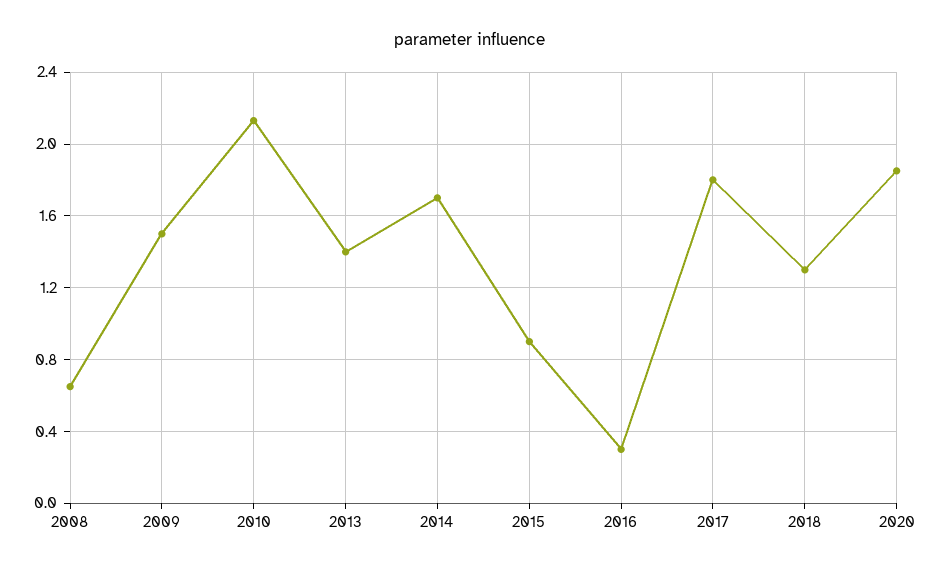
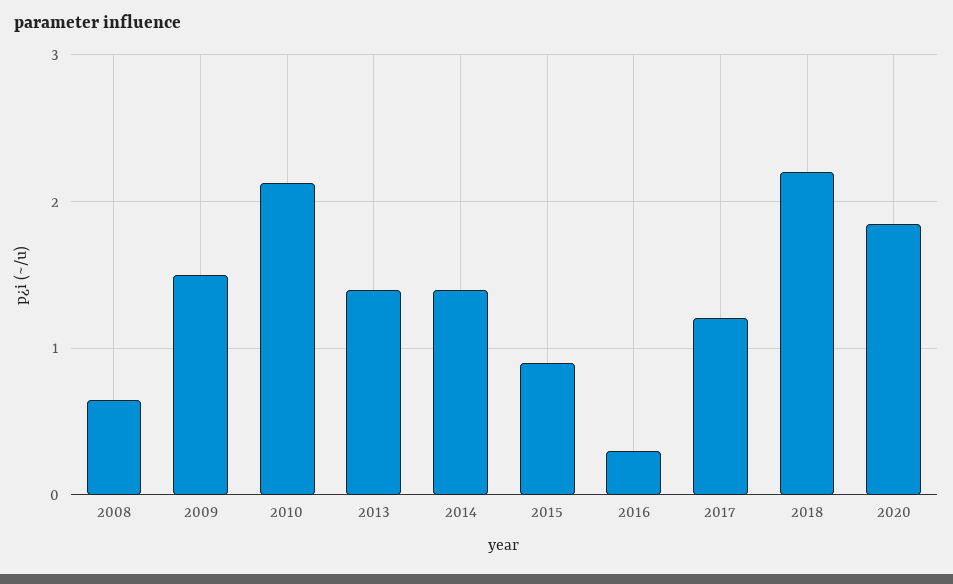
  {
    "2008": 0.65,
    "2009": 1.5,
    "2010": 2.15,
    "2013": 1.4,
-   "2014": 1.7,
+   "2014": 1.4,
    "2015": 0.9,
    "2016": 0.3,
-   "2017": 1.8,
+   "2017": 1.2,
-   "2018": 1.3,
+   "2018": 2.2,
    "2020": 1.85
  }

